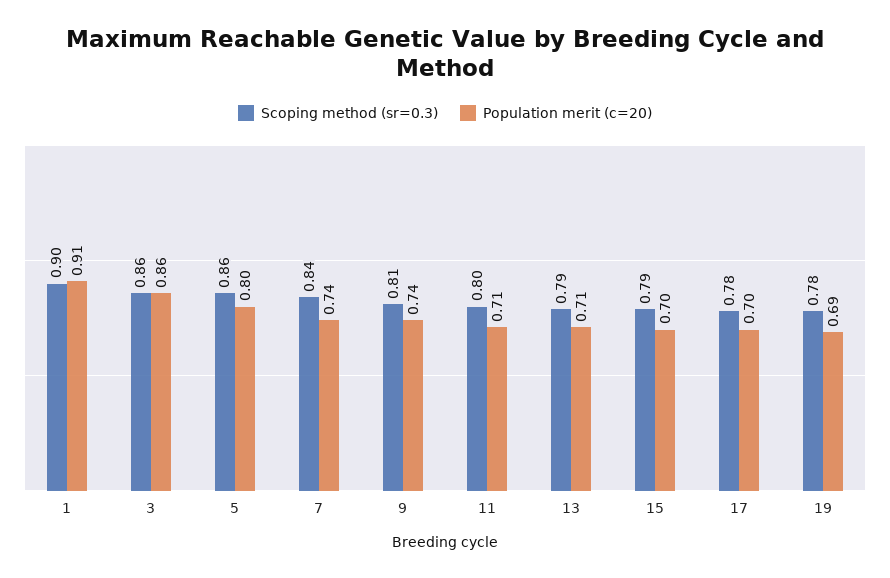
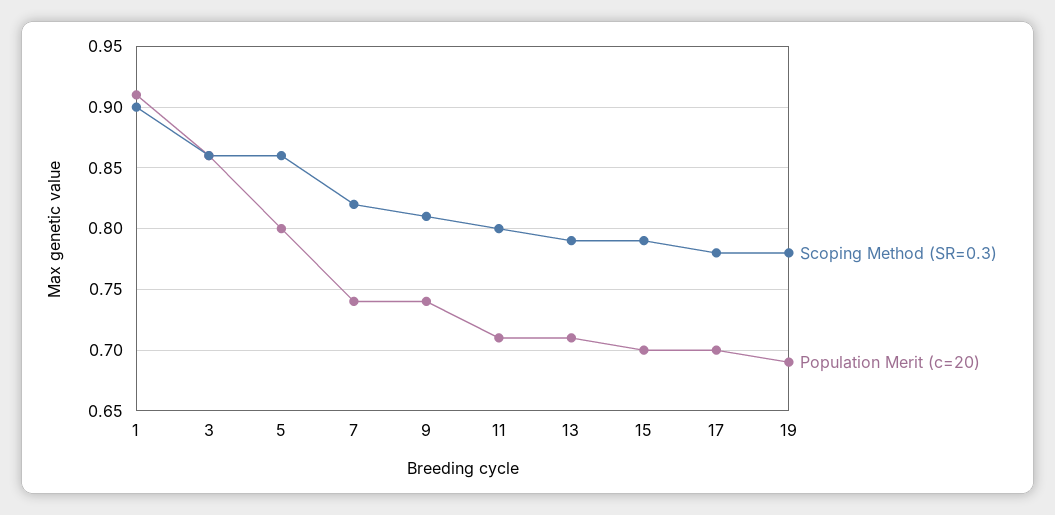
  {
    "Scoping method (sr=0.3)": {
      "1": 0.9,
      "3": 0.86,
      "5": 0.86,
-     "7": 0.84,
+     "7": 0.82,
      "9": 0.81,
      "11": 0.8,
      "13": 0.79,
      "15": 0.79,
      "17": 0.78,
      "19": 0.78
    },
    "Population merit (c=20)": {
      "1": 0.91,
      "3": 0.86,
      "5": 0.8,
      "7": 0.74,
      "9": 0.74,
      "11": 0.71,
      "13": 0.71,
      "15": 0.7,
      "17": 0.7,
      "19": 0.69
    }
  }

